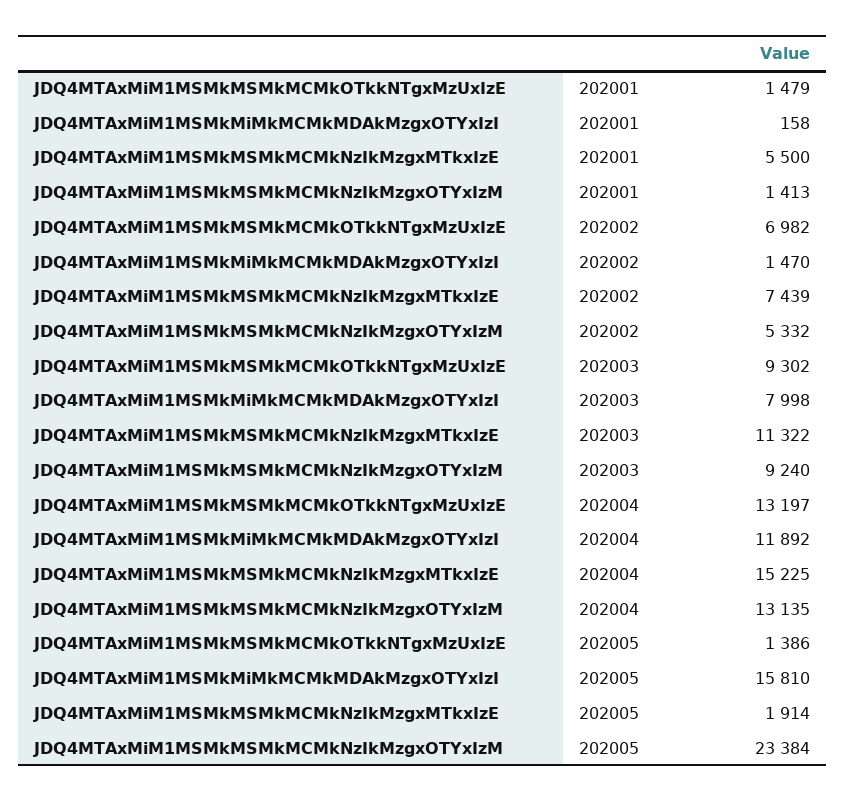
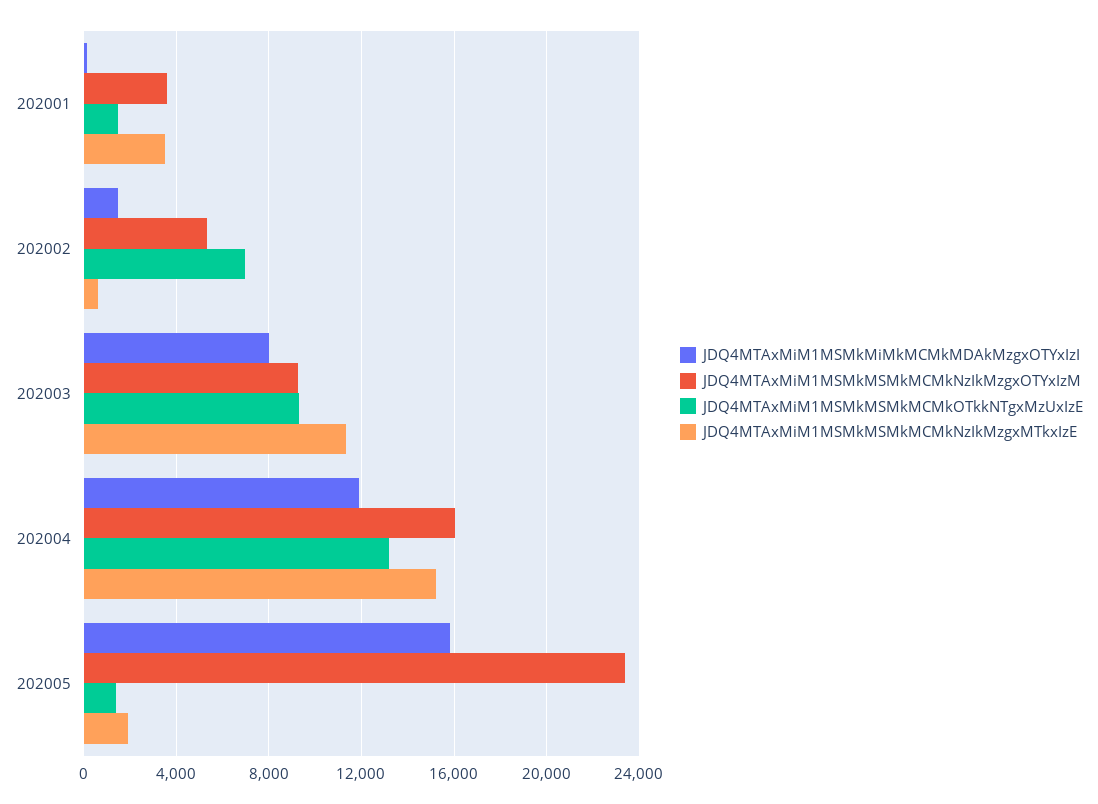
  {
    "JDQ4MTAxMiM1MSMkMSMkMCMkOTkkNTgxMzUxIzE": {
      "202001": 1479,
      "202002": 6982,
      "202003": 9302,
      "202004": 13197,
      "202005": 1386
    },
    "JDQ4MTAxMiM1MSMkMiMkMCMkMDAkMzgxOTYxIzI": {
      "202001": 158,
      "202002": 1470,
      "202003": 7998,
      "202004": 11892,
      "202005": 15810
    },
    "JDQ4MTAxMiM1MSMkMSMkMCMkNzIkMzgxMTkxIzE": {
-     "202001": 5500,
+     "202001": 3500,
-     "202002": 7439,
+     "202002": 500,
      "202003": 11322,
      "202004": 15225,
      "202005": 1914
    },
    "JDQ4MTAxMiM1MSMkMSMkMCMkNzIkMzgxOTYxIzM": {
-     "202001": 1413,
+     "202001": 3500,
      "202002": 5332,
      "202003": 9240,
-     "202004": 13135,
+     "202004": 16000,
      "202005": 23384
    }
  }

